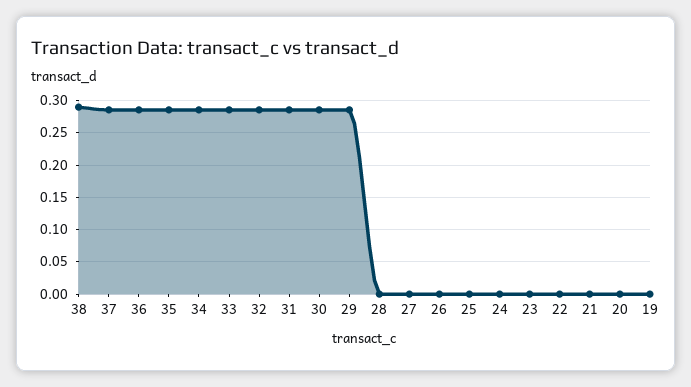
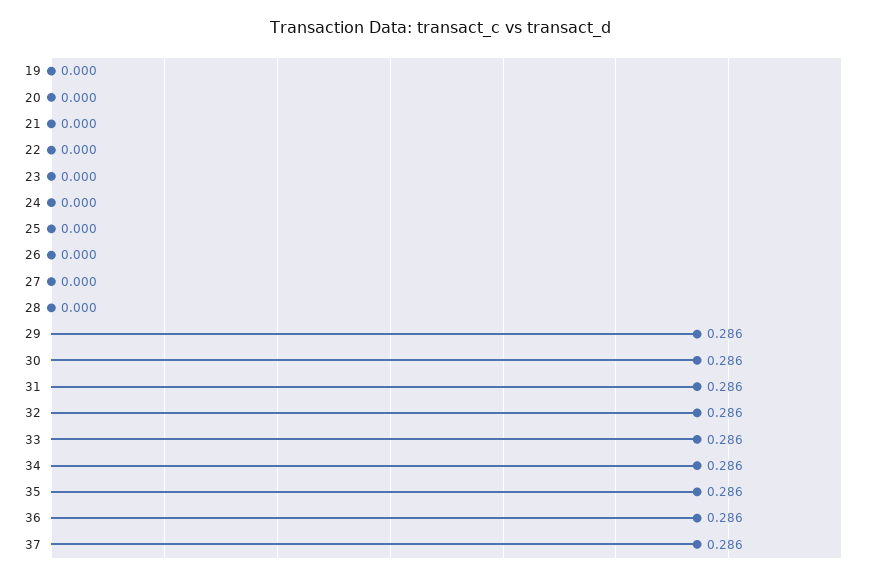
  {
-   "38": 0.29,
    "37": 0.286,
    "36": 0.286,
    "35": 0.286,
    "34": 0.286,
    "33": 0.286,
    "32": 0.286,
    "31": 0.286,
    "30": 0.286,
    "29": 0.286,
    "28": 0,
    "27": 0,
    "26": 0,
    "25": 0,
    "24": 0,
    "23": 0,
    "22": 0,
    "21": 0,
    "20": 0,
    "19": 0
  }

